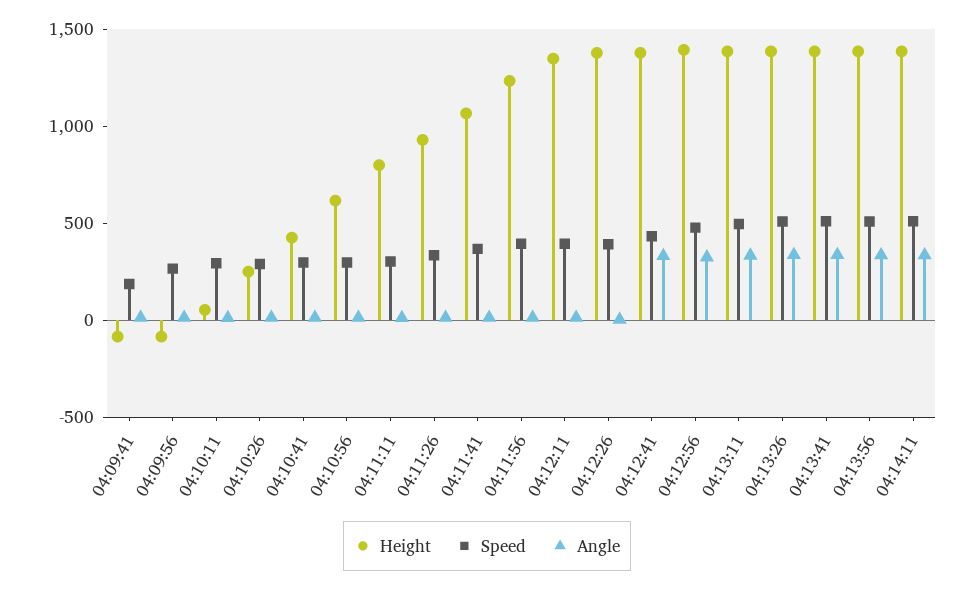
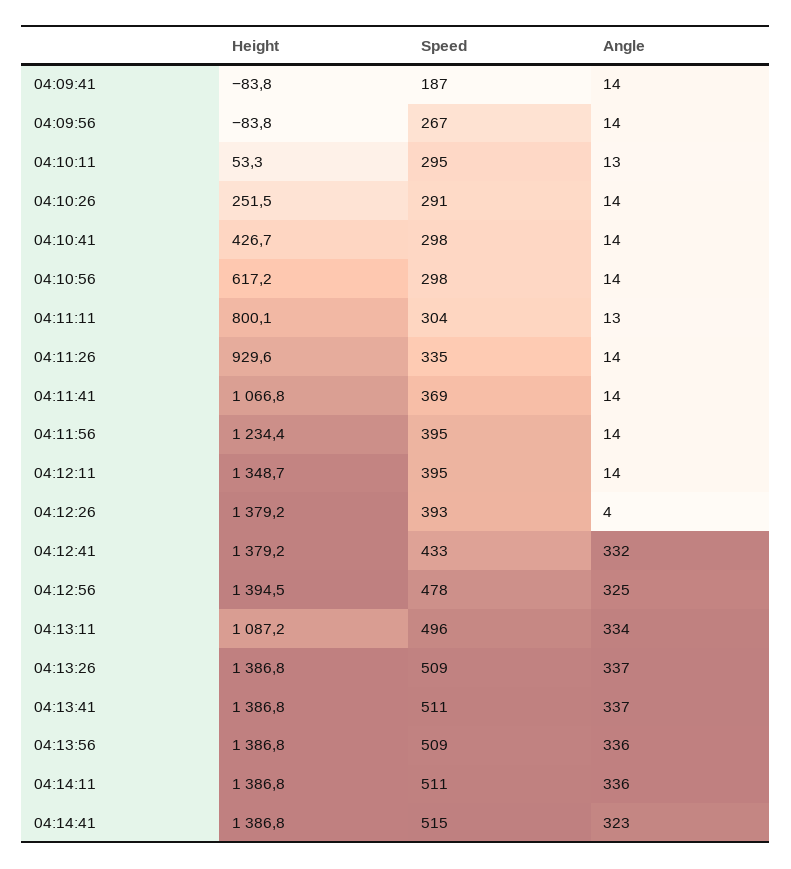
  {
    "Height": {
      "04:09:41": -83.8,
      "04:09:56": -83.8,
      "04:10:11": 53.3,
      "04:10:26": 251.5,
      "04:10:41": 426.7,
      "04:10:56": 617.2,
      "04:11:11": 800.1,
      "04:11:26": 929.6,
      "04:11:41": 1066.8,
      "04:11:56": 1234.4,
      "04:12:11": 1348.7,
      "04:12:26": 1379.2,
      "04:12:41": 1379.2,
      "04:12:56": 1394.5,
-     "04:13:11": 1400,
+     "04:13:11": 1087.2,
      "04:13:26": 1386.8,
      "04:13:41": 1386.8,
      "04:13:56": 1386.8,
-     "04:14:11": 1386.8
+     "04:14:11": 1386.8,
+     "04:14:41": 1386.8
    },
    "Speed": {
      "04:09:41": 187,
      "04:09:56": 267,
      "04:10:11": 295,
      "04:10:26": 291,
      "04:10:41": 298,
      "04:10:56": 298,
      "04:11:11": 304,
      "04:11:26": 335,
      "04:11:41": 369,
      "04:11:56": 395,
      "04:12:11": 395,
      "04:12:26": 393,
      "04:12:41": 433,
      "04:12:56": 478,
      "04:13:11": 496,
      "04:13:26": 509,
      "04:13:41": 511,
      "04:13:56": 509,
-     "04:14:11": 511
+     "04:14:11": 511,
+     "04:14:41": 515
    },
    "Angle": {
      "04:09:41": 14,
      "04:09:56": 14,
      "04:10:11": 13,
      "04:10:26": 14,
      "04:10:41": 14,
      "04:10:56": 14,
      "04:11:11": 13,
      "04:11:26": 14,
      "04:11:41": 14,
      "04:11:56": 14,
      "04:12:11": 14,
      "04:12:26": 4,
      "04:12:41": 332,
      "04:12:56": 325,
      "04:13:11": 334,
      "04:13:26": 337,
      "04:13:41": 337,
      "04:13:56": 336,
-     "04:14:11": 336
+     "04:14:11": 336,
+     "04:14:41": 323
    }
  }

